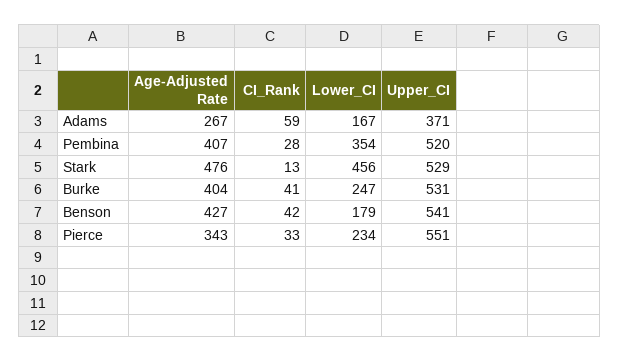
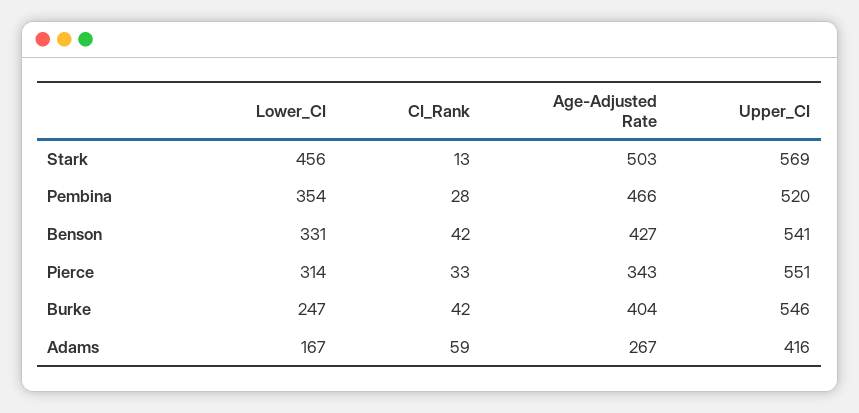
  {
    "Age-Adjusted Rate": {
      "Adams": 267,
-     "Pembina": 407,
+     "Pembina": 466,
-     "Stark": 476,
+     "Stark": 503,
      "Burke": 404,
      "Benson": 427,
      "Pierce": 343
    },
    "CI_Rank": {
      "Adams": 59,
      "Pembina": 28,
      "Stark": 13,
-     "Burke": 41,
+     "Burke": 42,
      "Benson": 42,
      "Pierce": 33
    },
    "Lower_CI": {
      "Adams": 167,
      "Pembina": 354,
      "Stark": 456,
      "Burke": 247,
-     "Benson": 179,
+     "Benson": 331,
-     "Pierce": 234
+     "Pierce": 314
    },
    "Upper_CI": {
-     "Adams": 371,
+     "Adams": 416,
      "Pembina": 520,
-     "Stark": 529,
+     "Stark": 569,
-     "Burke": 531,
+     "Burke": 546,
      "Benson": 541,
      "Pierce": 551
    }
  }

